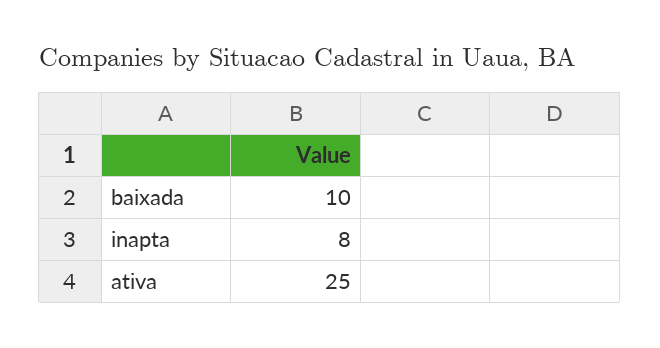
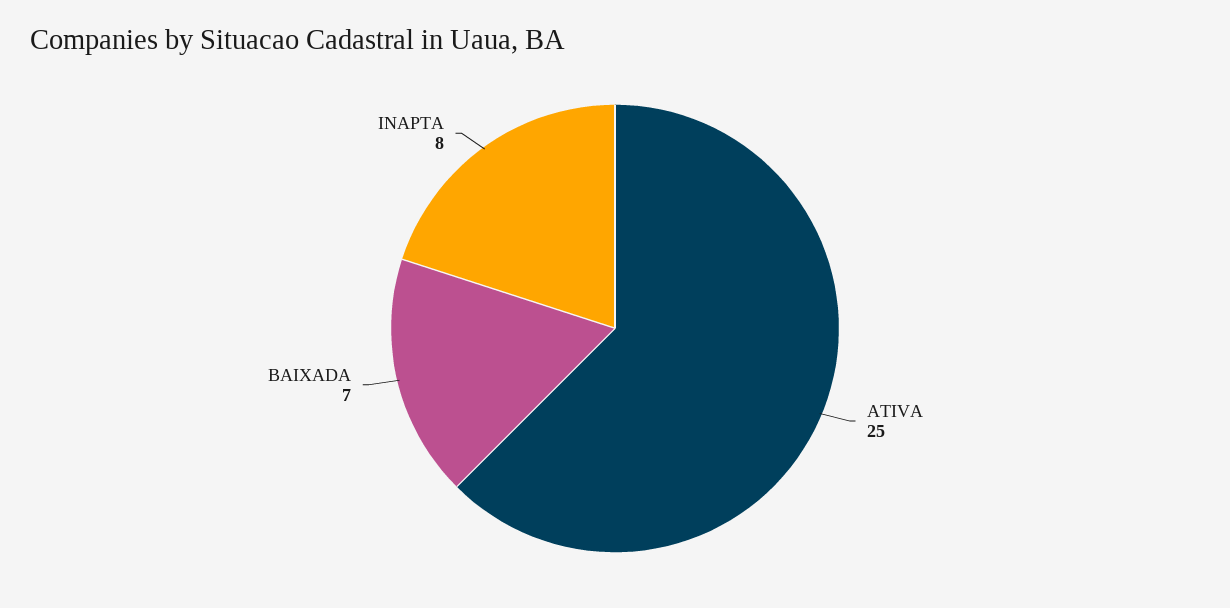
  {
-   "baixada": 10,
+   "baixada": 7,
    "inapta": 8,
    "ativa": 25
  }

